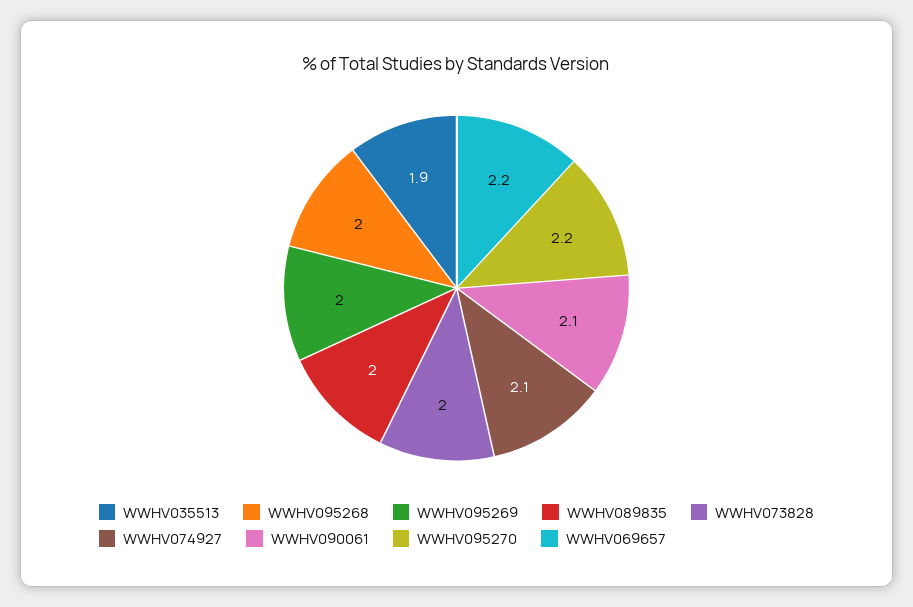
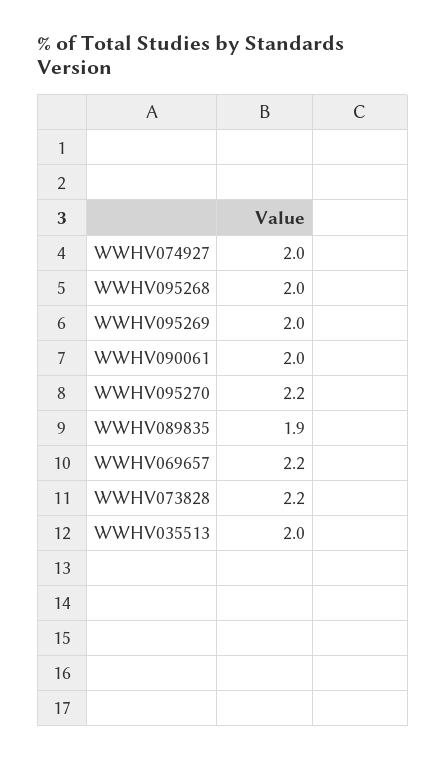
  {
-   "WWHV035513": 1.9,
+   "WWHV035513": 2,
    "WWHV095268": 2,
    "WWHV095269": 2,
-   "WWHV089835": 2,
+   "WWHV089835": 1.9,
-   "WWHV073828": 2,
+   "WWHV073828": 2.2,
-   "WWHV074927": 2.1,
+   "WWHV074927": 2,
-   "WWHV090061": 2.1,
+   "WWHV090061": 2,
    "WWHV095270": 2.2,
    "WWHV069657": 2.2
  }

